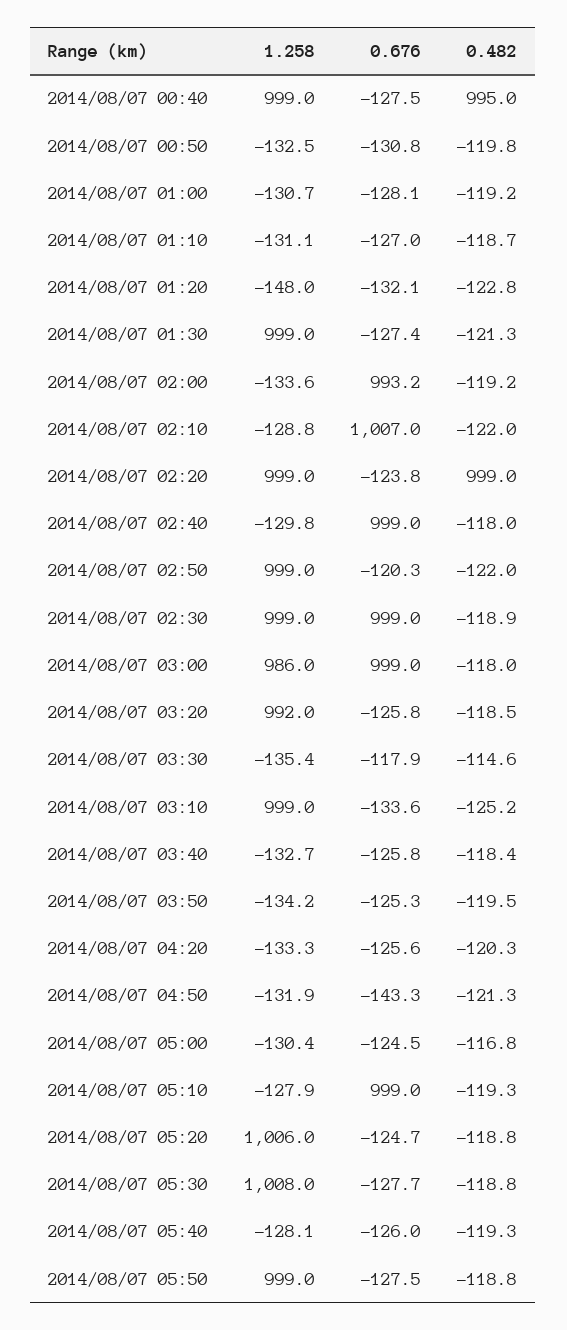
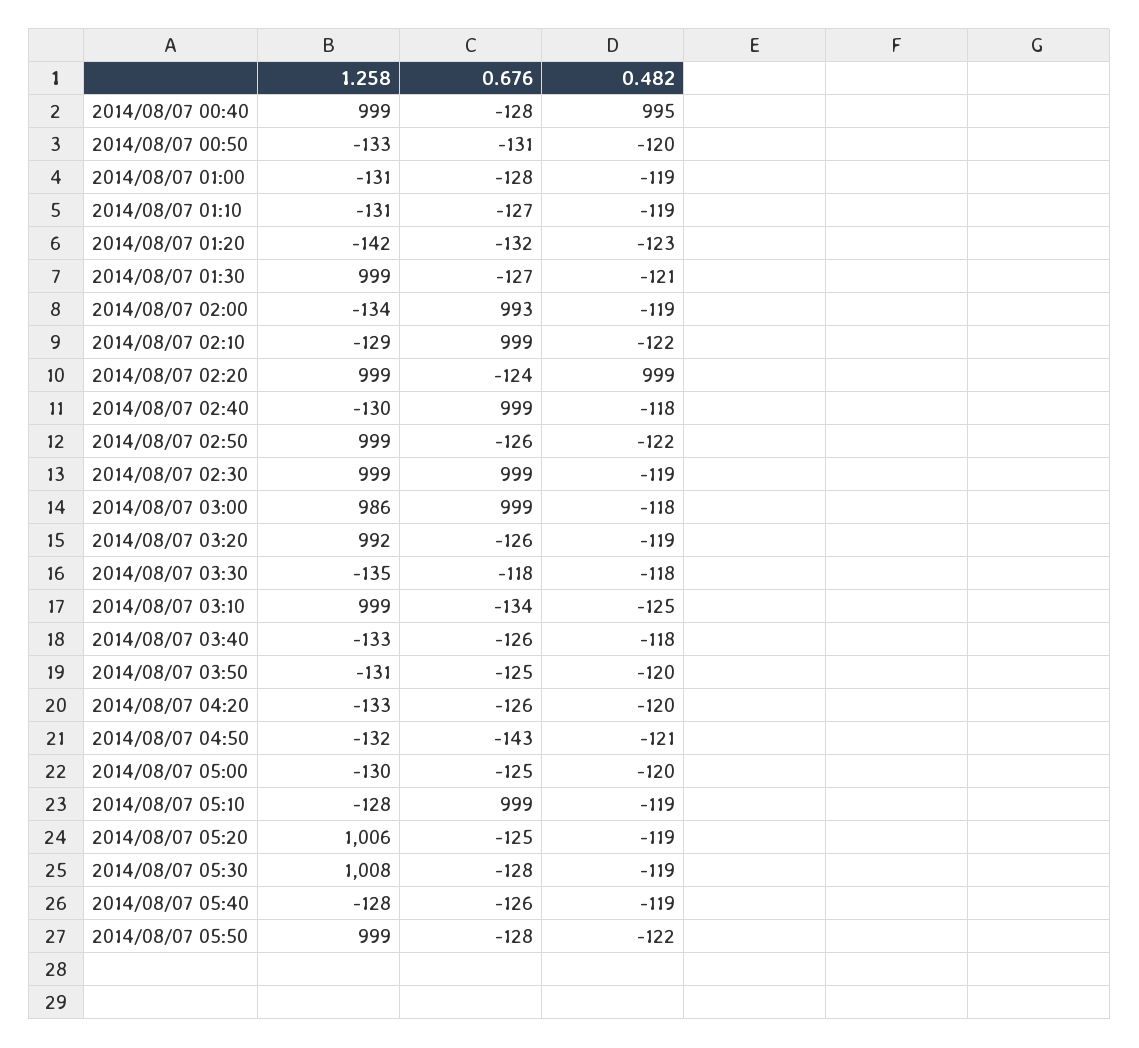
  {
    "1.258": {
      "2014/08/07 00:40": 999,
      "2014/08/07 00:50": -132.5,
      "2014/08/07 01:00": -130.7,
      "2014/08/07 01:10": -131.1,
-     "2014/08/07 01:20": -148,
+     "2014/08/07 01:20": -142,
      "2014/08/07 01:30": 999,
      "2014/08/07 02:00": -133.6,
      "2014/08/07 02:10": -128.8,
      "2014/08/07 02:20": 999,
      "2014/08/07 02:40": -129.8,
      "2014/08/07 02:50": 999,
      "2014/08/07 02:30": 999,
      "2014/08/07 03:00": 986,
      "2014/08/07 03:20": 992,
      "2014/08/07 03:30": -135.4,
      "2014/08/07 03:10": 999,
      "2014/08/07 03:40": -132.7,
-     "2014/08/07 03:50": -134.2,
+     "2014/08/07 03:50": -131,
      "2014/08/07 04:20": -133.3,
      "2014/08/07 04:50": -131.9,
      "2014/08/07 05:00": -130.4,
      "2014/08/07 05:10": -127.9,
      "2014/08/07 05:20": 1006,
      "2014/08/07 05:30": 1008,
      "2014/08/07 05:40": -128.1,
      "2014/08/07 05:50": 999
    },
    "0.676": {
      "2014/08/07 00:40": -127.5,
      "2014/08/07 00:50": -130.8,
      "2014/08/07 01:00": -128.1,
      "2014/08/07 01:10": -127,
      "2014/08/07 01:20": -132.1,
      "2014/08/07 01:30": -127.4,
      "2014/08/07 02:00": 993.2,
-     "2014/08/07 02:10": 1007,
+     "2014/08/07 02:10": 999,
      "2014/08/07 02:20": -123.8,
      "2014/08/07 02:40": 999,
-     "2014/08/07 02:50": -120.3,
+     "2014/08/07 02:50": -126,
      "2014/08/07 02:30": 999,
      "2014/08/07 03:00": 999,
      "2014/08/07 03:20": -125.8,
      "2014/08/07 03:30": -117.9,
      "2014/08/07 03:10": -133.6,
      "2014/08/07 03:40": -125.8,
      "2014/08/07 03:50": -125.3,
      "2014/08/07 04:20": -125.6,
      "2014/08/07 04:50": -143.3,
      "2014/08/07 05:00": -124.5,
      "2014/08/07 05:10": 999,
      "2014/08/07 05:20": -124.7,
      "2014/08/07 05:30": -127.7,
      "2014/08/07 05:40": -126,
      "2014/08/07 05:50": -127.5
    },
    "0.482": {
      "2014/08/07 00:40": 995,
      "2014/08/07 00:50": -119.8,
      "2014/08/07 01:00": -119.2,
      "2014/08/07 01:10": -118.7,
      "2014/08/07 01:20": -122.8,
      "2014/08/07 01:30": -121.3,
      "2014/08/07 02:00": -119.2,
      "2014/08/07 02:10": -122,
      "2014/08/07 02:20": 999,
      "2014/08/07 02:40": -118,
      "2014/08/07 02:50": -122,
      "2014/08/07 02:30": -118.9,
      "2014/08/07 03:00": -118,
      "2014/08/07 03:20": -118.5,
-     "2014/08/07 03:30": -114.6,
+     "2014/08/07 03:30": -118,
      "2014/08/07 03:10": -125.2,
      "2014/08/07 03:40": -118.4,
      "2014/08/07 03:50": -119.5,
      "2014/08/07 04:20": -120.3,
      "2014/08/07 04:50": -121.3,
-     "2014/08/07 05:00": -116.8,
+     "2014/08/07 05:00": -120,
      "2014/08/07 05:10": -119.3,
      "2014/08/07 05:20": -118.8,
      "2014/08/07 05:30": -118.8,
      "2014/08/07 05:40": -119.3,
-     "2014/08/07 05:50": -118.8
+     "2014/08/07 05:50": -122
    }
  }

